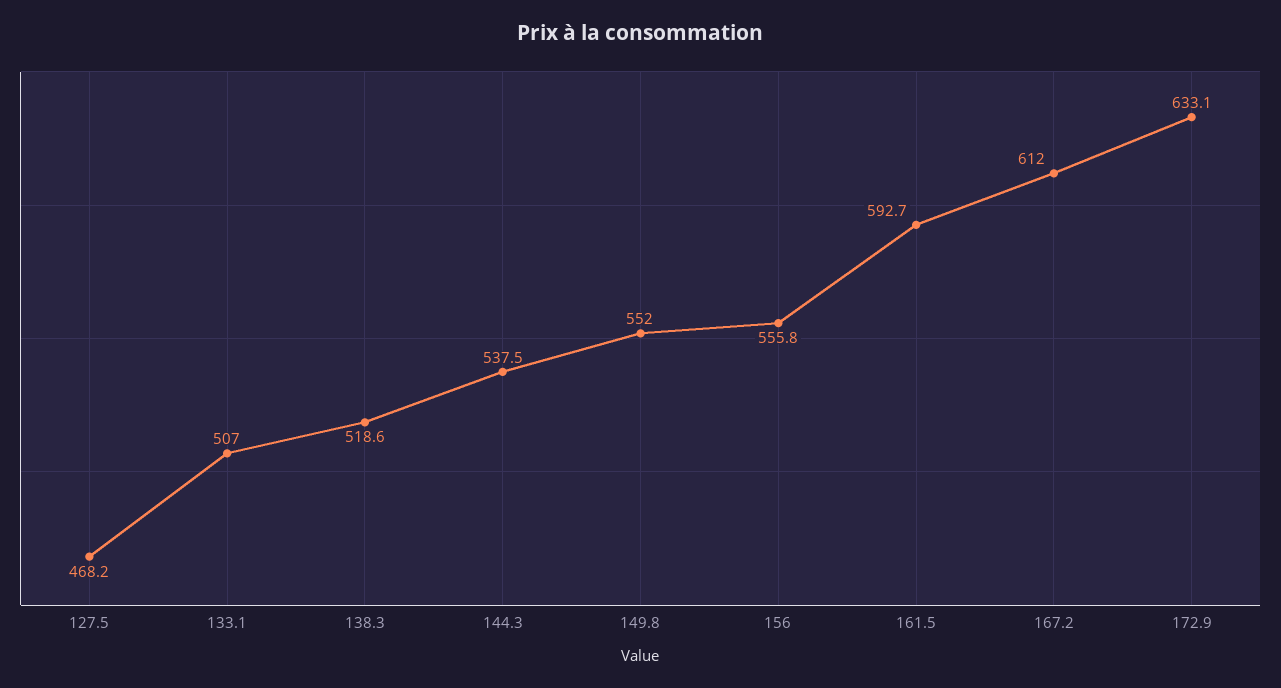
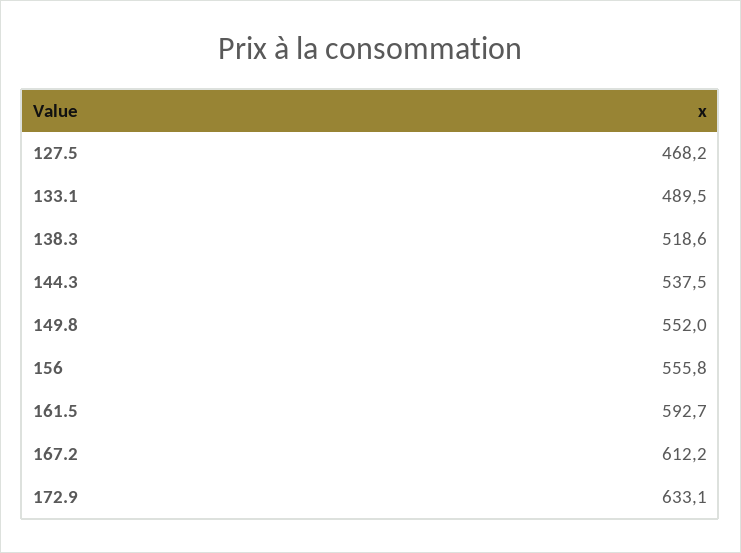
  {
    "127.5": 468.2,
-   "133.1": 507,
+   "133.1": 489.5,
    "138.3": 518.6,
    "144.3": 537.5,
    "149.8": 552,
    "156": 555.8,
    "161.5": 592.7,
-   "167.2": 612,
+   "167.2": 612.2,
    "172.9": 633.1
  }

